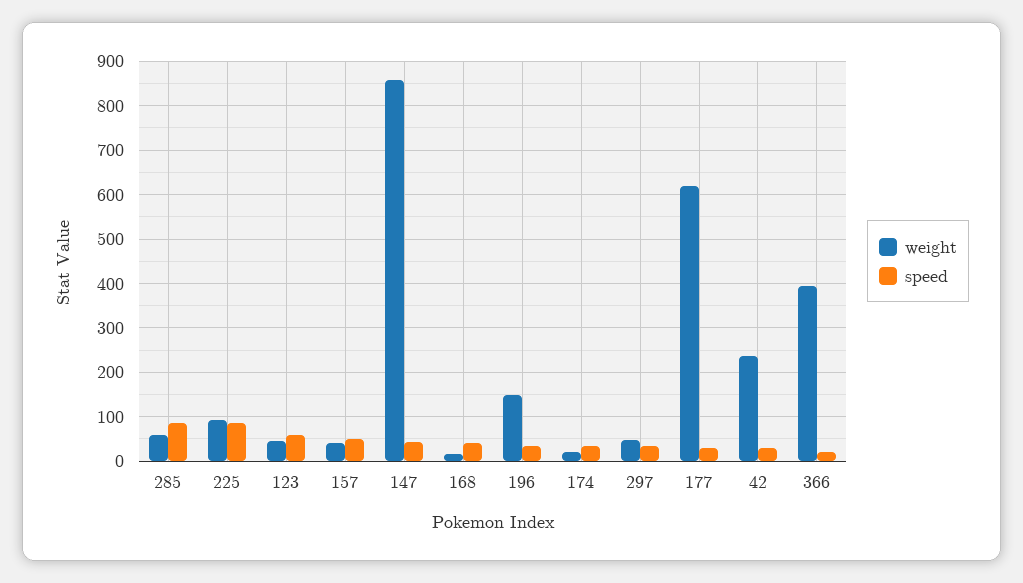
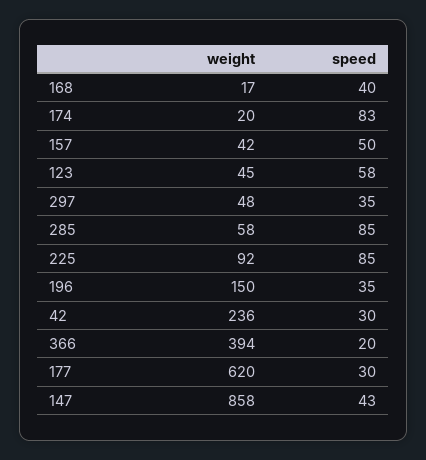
  {
    "weight": {
      "285": 58,
      "225": 92,
      "123": 45,
      "157": 42,
      "147": 858,
      "168": 17,
      "196": 150,
      "174": 20,
      "297": 48,
      "177": 620,
      "42": 236,
      "366": 394
    },
    "speed": {
      "285": 85,
      "225": 85,
      "123": 58,
      "157": 50,
      "147": 43,
      "168": 40,
      "196": 35,
-     "174": 40,
+     "174": 83,
      "297": 35,
      "177": 30,
      "42": 30,
      "366": 20
    }
  }

